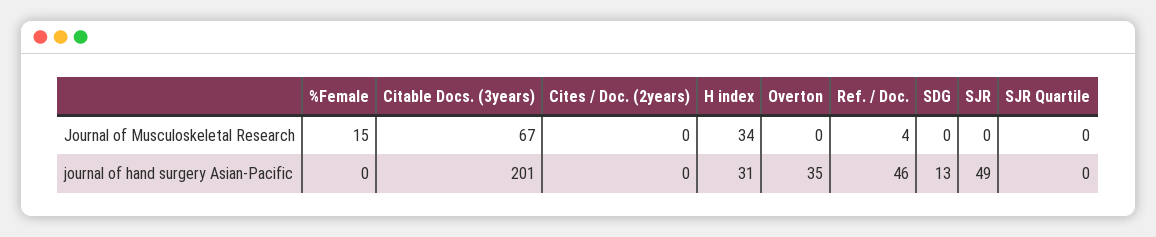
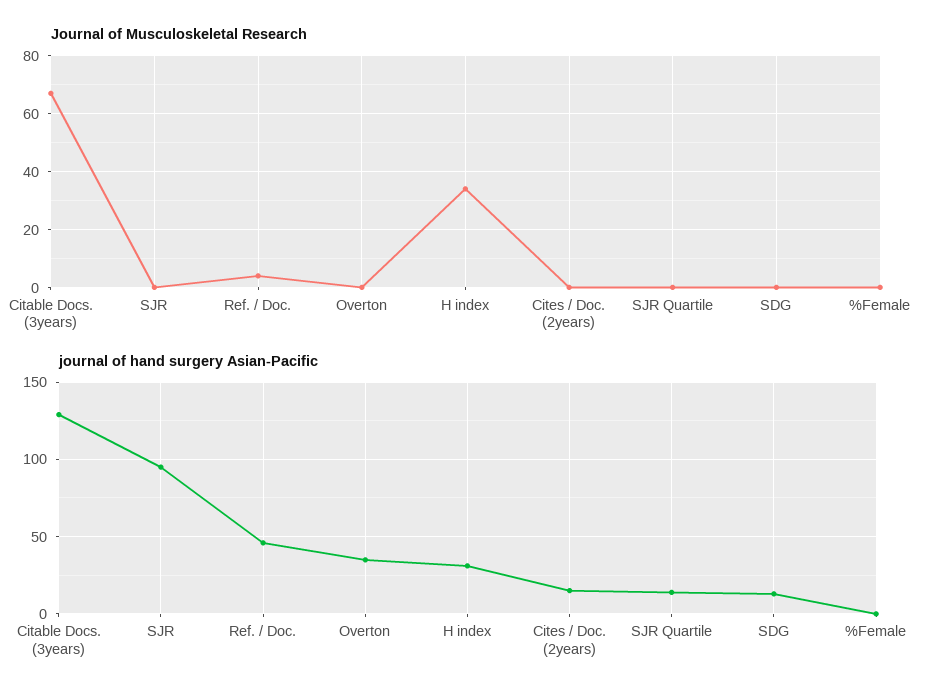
  {
    "Journal of Musculoskeletal Research": {
-     "%Female": 15,
+     "%Female": 0,
      "Citable Docs. (3years)": 67,
      "Cites / Doc. (2years)": 0,
      "H index": 34,
      "Overton": 0,
      "Ref. / Doc.": 4,
      "SDG": 0,
      "SJR": 0,
      "SJR Quartile": 0
    },
    "journal of hand surgery Asian-Pacific": {
      "%Female": 0,
-     "Citable Docs. (3years)": 201,
+     "Citable Docs. (3years)": 130,
-     "Cites / Doc. (2years)": 0,
+     "Cites / Doc. (2years)": 15,
      "H index": 31,
      "Overton": 35,
      "Ref. / Doc.": 46,
      "SDG": 13,
-     "SJR": 49,
+     "SJR": 95,
-     "SJR Quartile": 0
+     "SJR Quartile": 15
    }
  }

